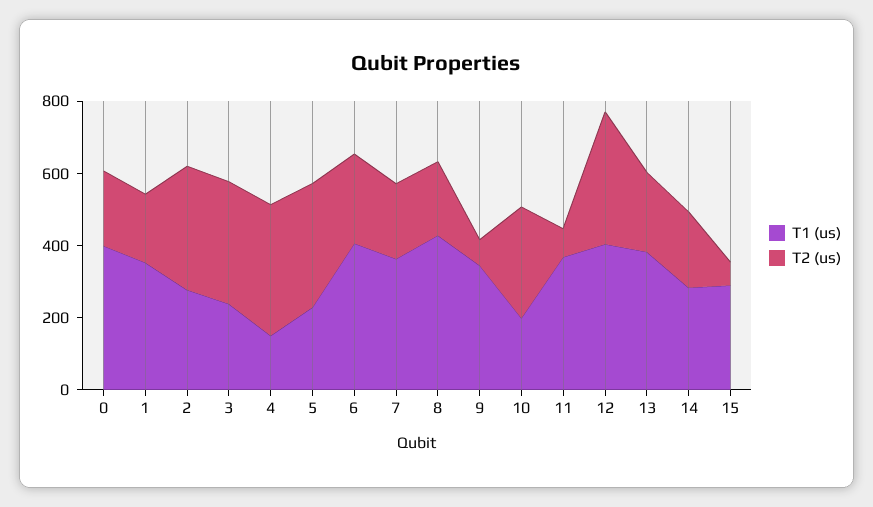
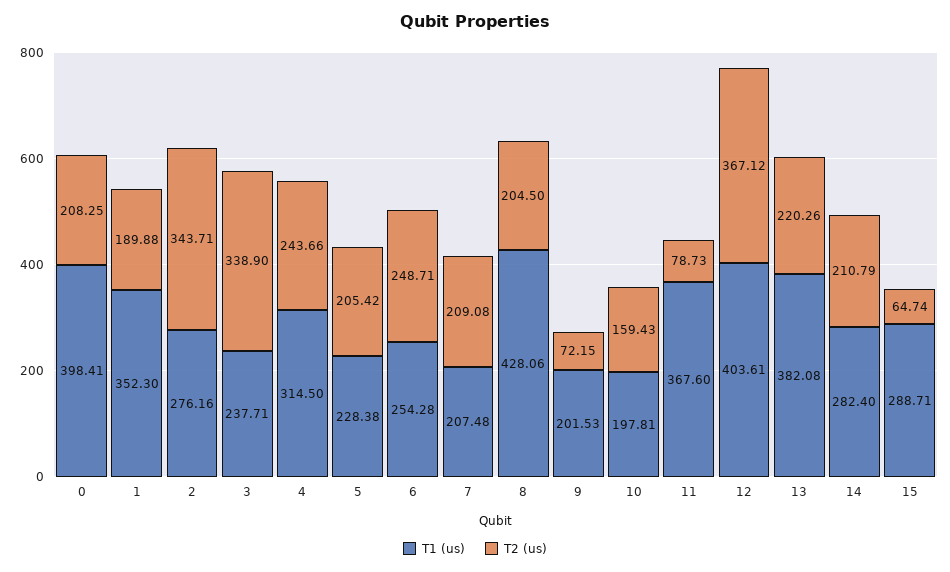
  {
    "T1 (us)": {
      "0": 398.41,
      "1": 352.3,
      "2": 276.16,
      "3": 237.71,
-     "4": 150,
+     "4": 314.5,
      "5": 228.38,
-     "6": 400,
+     "6": 254.28,
-     "7": 350,
+     "7": 207.48,
      "8": 428.06,
-     "9": 350,
+     "9": 201.53,
      "10": 197.81,
      "11": 367.6,
      "12": 403.61,
      "13": 382.08,
      "14": 282.4,
      "15": 288.71
    },
    "T2 (us)": {
      "0": 208.25,
      "1": 189.88,
      "2": 343.71,
      "3": 338.9,
-     "4": 350,
+     "4": 243.66,
-     "5": 350,
+     "5": 205.42,
      "6": 248.71,
      "7": 209.08,
      "8": 204.5,
      "9": 72.15,
-     "10": 300,
+     "10": 159.43,
      "11": 78.73,
      "12": 367.12,
      "13": 220.26,
      "14": 210.79,
      "15": 64.74
    }
  }

